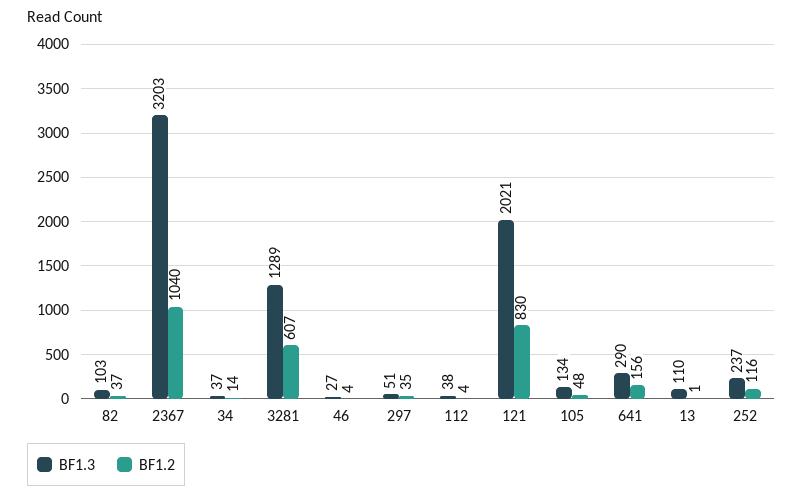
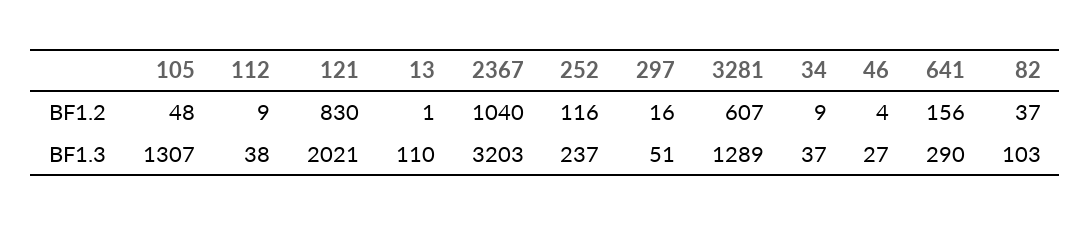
  {
    "BF1.3": {
      "82": 103,
      "2367": 3203,
      "34": 37,
      "3281": 1289,
      "46": 27,
      "297": 51,
      "112": 38,
      "121": 2021,
-     "105": 134,
+     "105": 1307,
      "641": 290,
      "13": 110,
      "252": 237
    },
    "BF1.2": {
      "82": 37,
      "2367": 1040,
-     "34": 14,
+     "34": 9,
      "3281": 607,
      "46": 4,
-     "297": 35,
+     "297": 16,
-     "112": 4,
+     "112": 9,
      "121": 830,
      "105": 48,
      "641": 156,
      "13": 1,
      "252": 116
    }
  }

